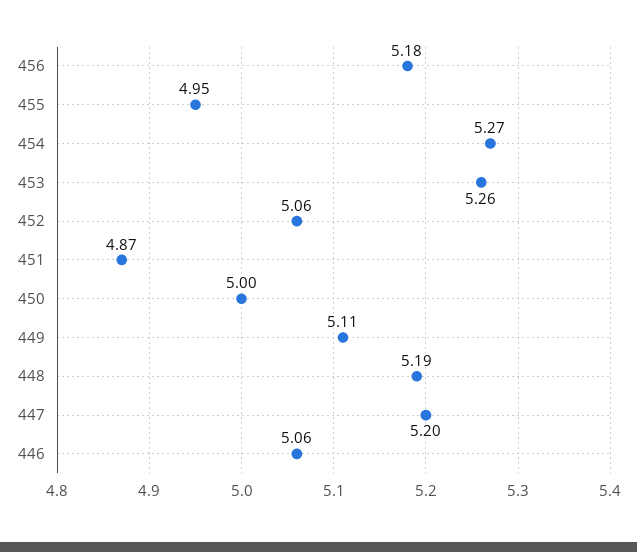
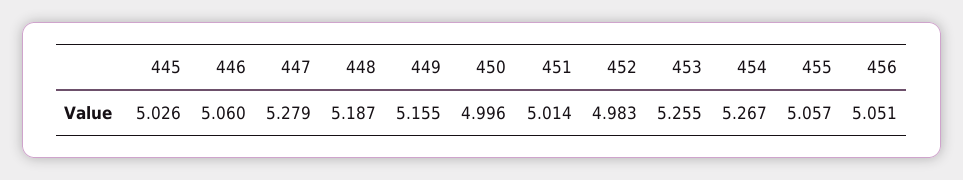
  {
-   "456": 5.18,
+   "456": 5.051,
-   "455": 4.95,
+   "455": 5.057,
    "454": 5.267,
    "453": 5.255,
-   "452": 5.06,
+   "452": 4.983,
-   "451": 4.87,
+   "451": 5.014,
    "450": 4.996,
-   "449": 5.11,
+   "449": 5.155,
    "448": 5.187,
-   "447": 5.2,
+   "447": 5.279,
-   "446": 5.06
+   "446": 5.06,
+   "445": 5.026
  }

